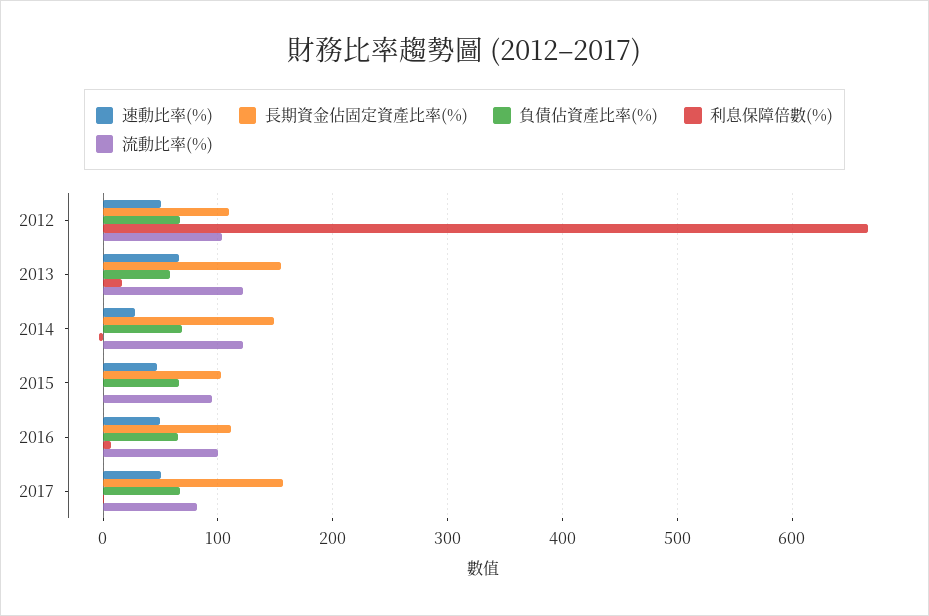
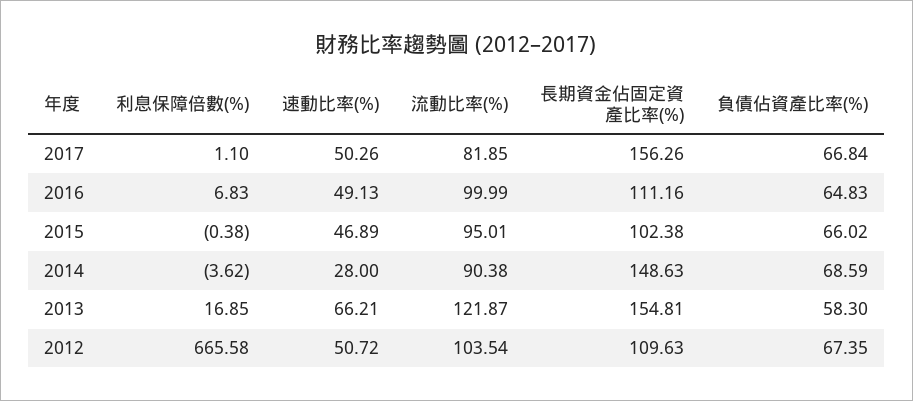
  {
    "速動比率(%)": {
      "2012": 50.72,
      "2013": 66.21,
      "2014": 28,
      "2015": 46.89,
      "2016": 49.13,
      "2017": 50.26
    },
    "長期資金佔固定資產比率(%)": {
      "2012": 109.63,
      "2013": 154.81,
      "2014": 148.63,
      "2015": 102.38,
      "2016": 111.16,
      "2017": 156.26
    },
    "負債佔資產比率(%)": {
      "2012": 67.35,
      "2013": 58.3,
      "2014": 68.59,
      "2015": 66.02,
      "2016": 64.83,
      "2017": 66.84
    },
    "利息保障倍數(%)": {
      "2012": 665.58,
      "2013": 16.85,
      "2014": -3.62,
      "2015": -0.38,
      "2016": 6.83,
      "2017": 1.1
    },
    "流動比率(%)": {
      "2012": 103.54,
      "2013": 121.87,
-     "2014": 120,
+     "2014": 90.38,
      "2015": 95.01,
      "2016": 99.99,
      "2017": 81.85
    }
  }

